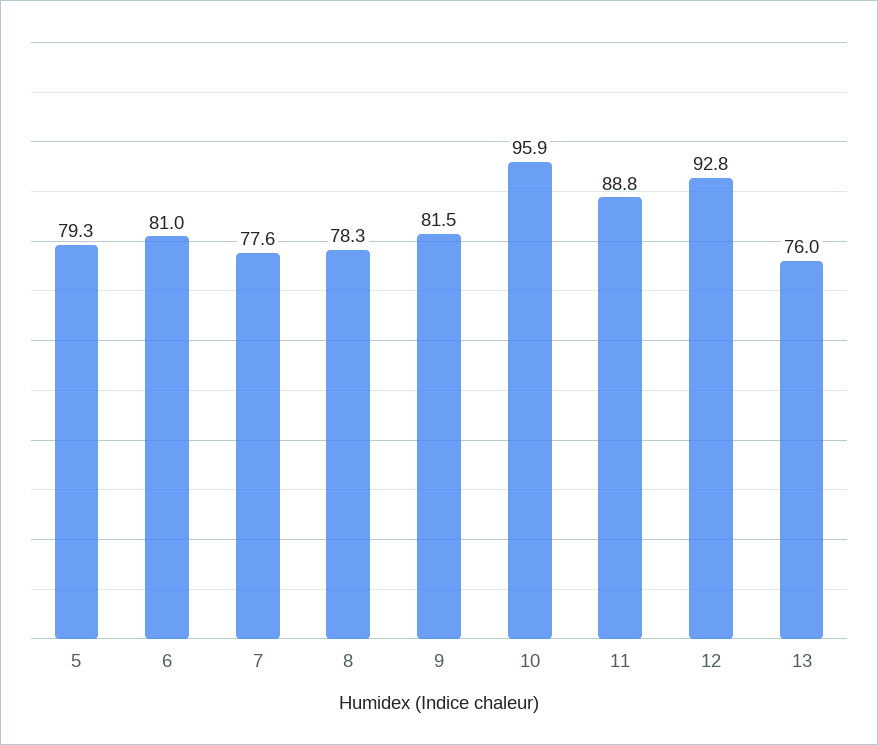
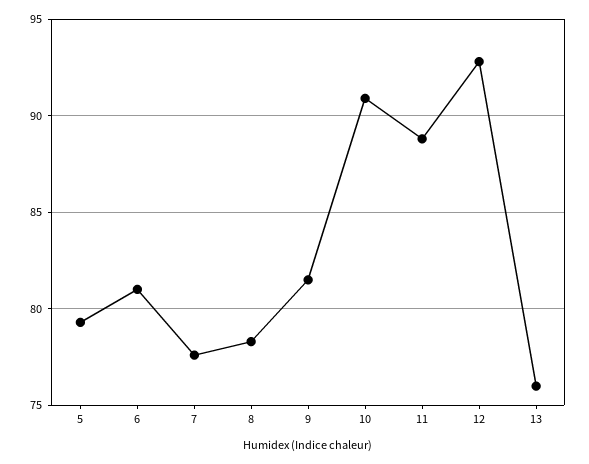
  {
    "5": 79.3,
    "6": 81,
    "7": 77.6,
    "8": 78.3,
    "9": 81.5,
-   "10": 95.9,
+   "10": 91,
    "11": 88.8,
    "12": 92.8,
    "13": 76
  }

